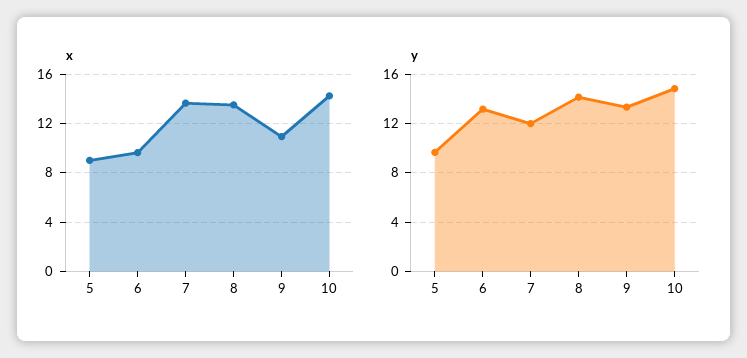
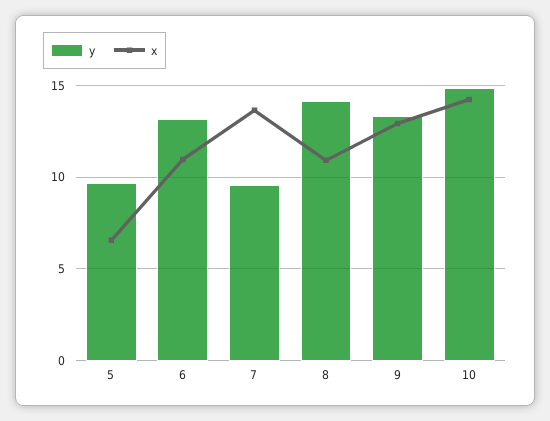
  {
    "x": {
-     "5": 9,
+     "5": 6.5,
-     "6": 9.5,
+     "6": 11,
      "7": 13.5,
-     "8": 13.5,
+     "8": 11,
-     "9": 11,
+     "9": 13,
      "10": 14
    },
    "y": {
      "5": 9.5,
      "6": 13,
-     "7": 12,
+     "7": 9.5,
      "8": 14,
      "9": 13.5,
      "10": 15
    }
  }

